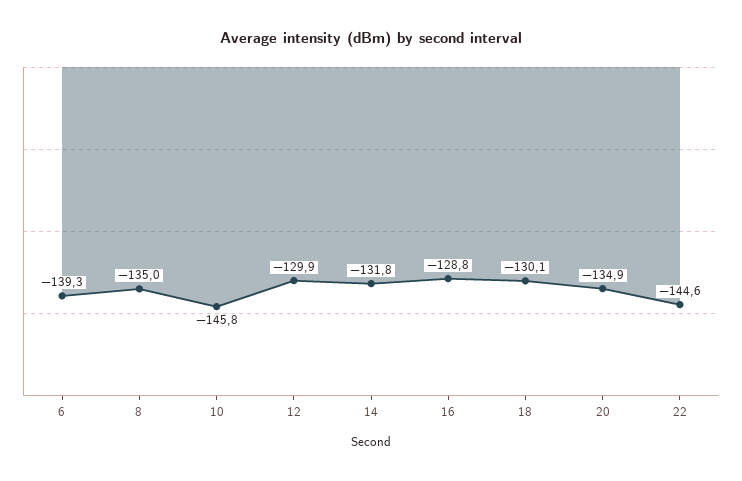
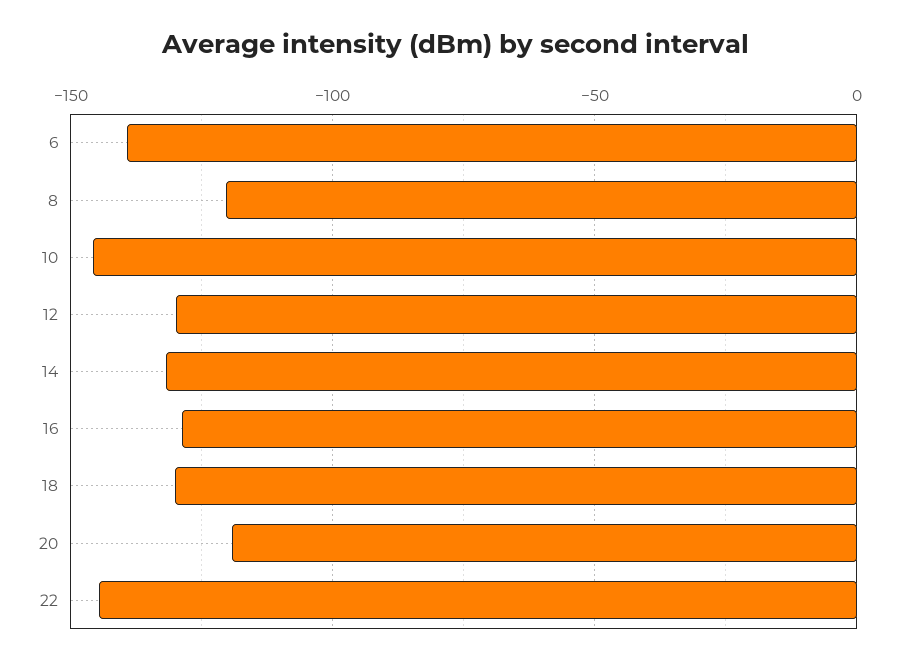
  {
    "6": -139.3,
-   "8": -135,
+   "8": -120,
    "10": -145.8,
    "12": -129.9,
    "14": -131.8,
    "16": -128.8,
    "18": -130.1,
-   "20": -134.9,
+   "20": -120,
    "22": -144.6
  }

